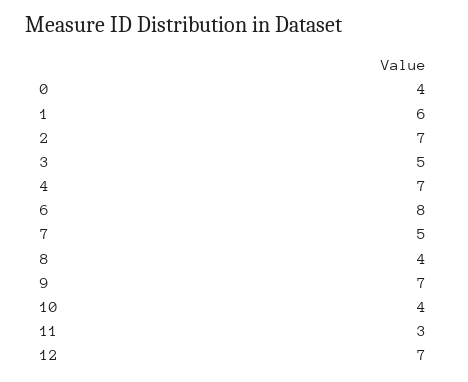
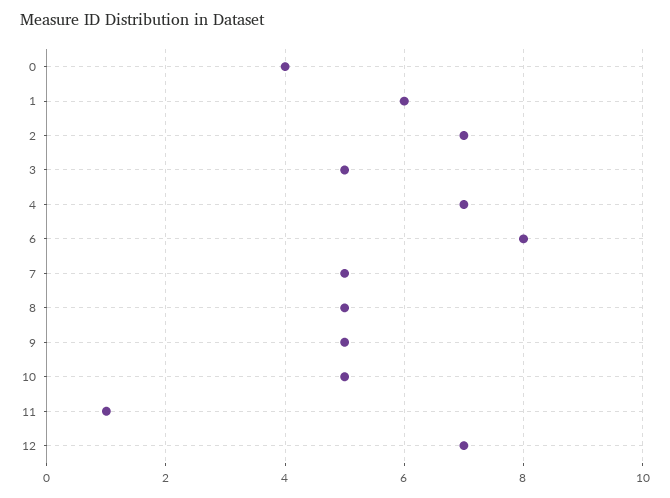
  {
    "0": 4,
    "1": 6,
    "2": 7,
    "3": 5,
    "4": 7,
    "6": 8,
    "7": 5,
-   "8": 4,
+   "8": 5,
-   "9": 7,
+   "9": 5,
-   "10": 4,
+   "10": 5,
-   "11": 3,
+   "11": 1,
    "12": 7
  }

